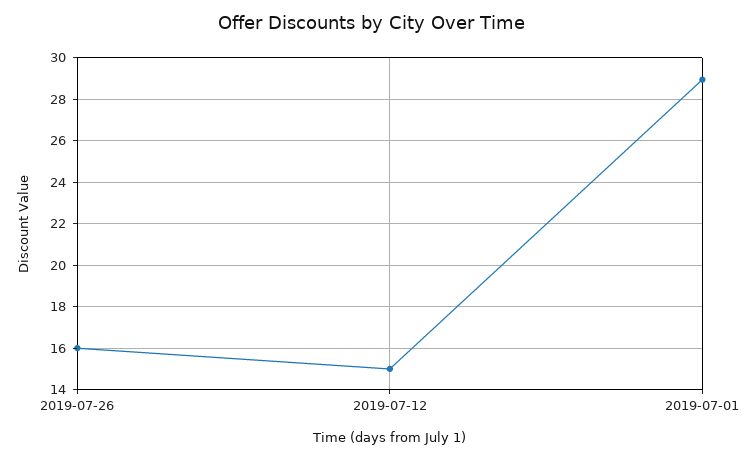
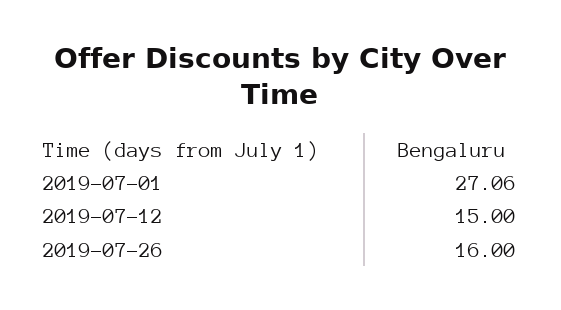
  {
    "2019-07-26": 16,
    "2019-07-12": 15,
-   "2019-07-01": 29
+   "2019-07-01": 27.06
  }

